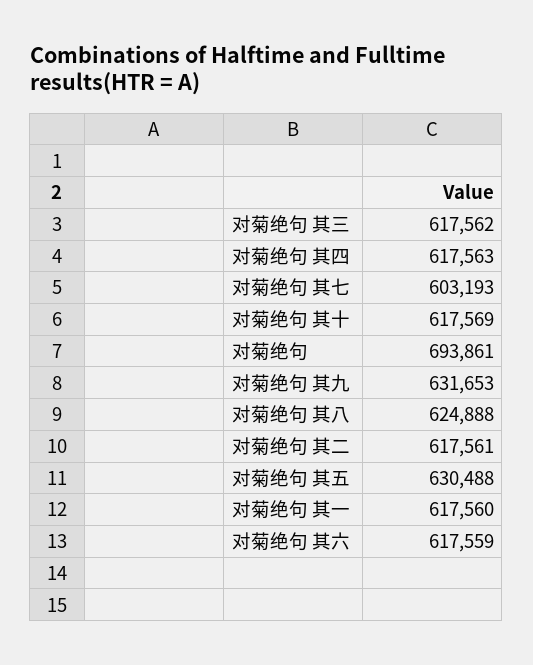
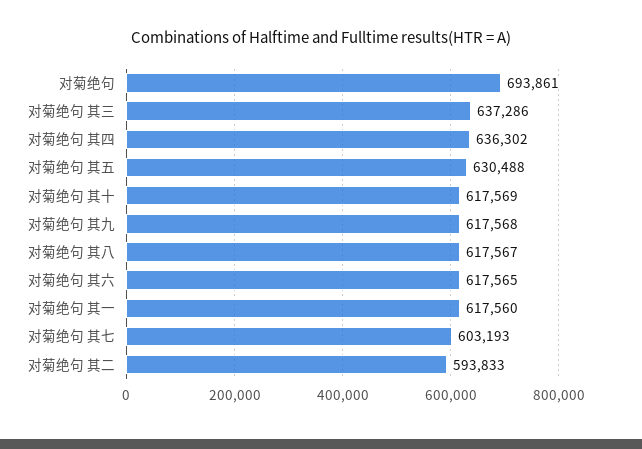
  {
-   "对菊绝句 其三": 617562,
+   "对菊绝句 其三": 637286,
-   "对菊绝句 其四": 617563,
+   "对菊绝句 其四": 636302,
    "对菊绝句 其七": 603193,
    "对菊绝句 其十": 617569,
    "对菊绝句": 693861,
-   "对菊绝句 其九": 631653,
+   "对菊绝句 其九": 617568,
-   "对菊绝句 其八": 624888,
+   "对菊绝句 其八": 617567,
-   "对菊绝句 其二": 617561,
+   "对菊绝句 其二": 593833,
    "对菊绝句 其五": 630488,
    "对菊绝句 其一": 617560,
-   "对菊绝句 其六": 617559
+   "对菊绝句 其六": 617565
  }

